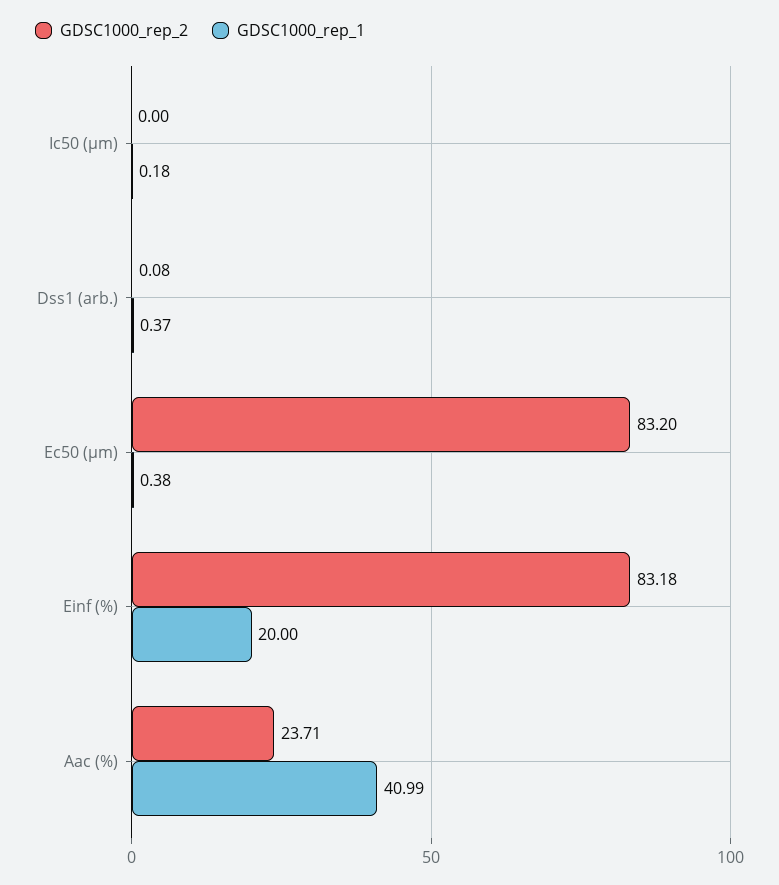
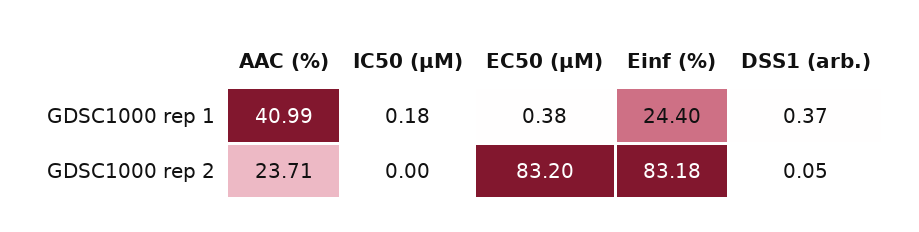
  {
    "GDSC1000_rep_2": {
      "Ic50 (µm)": 0,
-     "Dss1 (arb.)": 0.08,
+     "Dss1 (arb.)": 0.05,
      "Ec50 (µm)": 83.2,
      "Einf (%)": 83.18,
      "Aac (%)": 23.71
    },
    "GDSC1000_rep_1": {
      "Ic50 (µm)": 0.18,
      "Dss1 (arb.)": 0.37,
      "Ec50 (µm)": 0.38,
-     "Einf (%)": 20,
+     "Einf (%)": 24.4,
      "Aac (%)": 40.99
    }
  }

